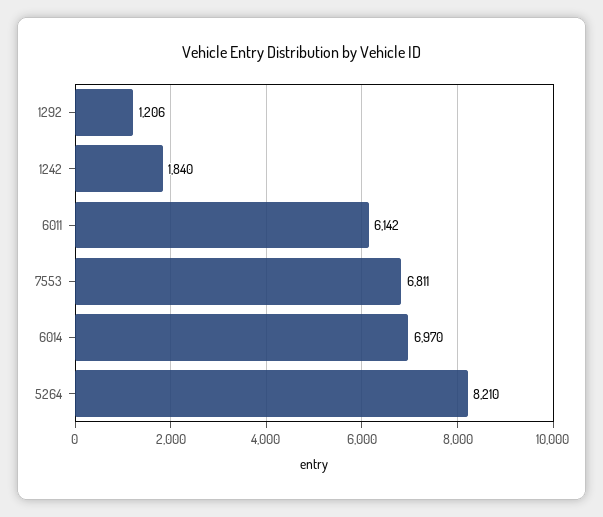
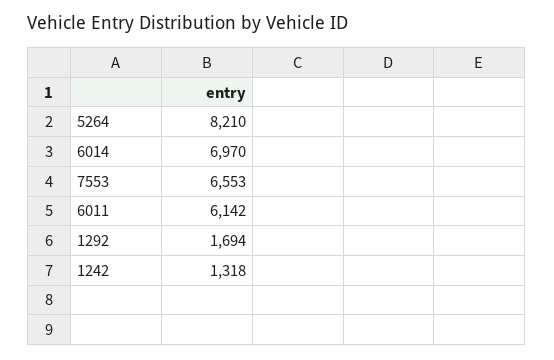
  {
-   "1292": 1206,
+   "1292": 1694,
-   "1242": 1840,
+   "1242": 1318,
    "6011": 6142,
-   "7553": 6811,
+   "7553": 6553,
    "6014": 6970,
    "5264": 8210
  }

